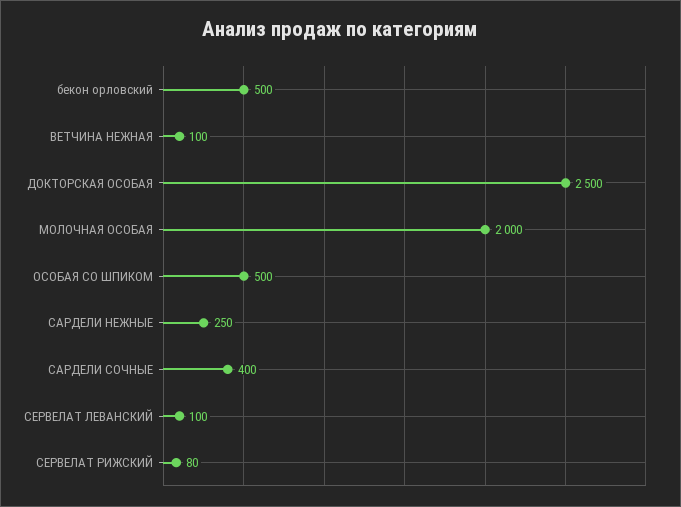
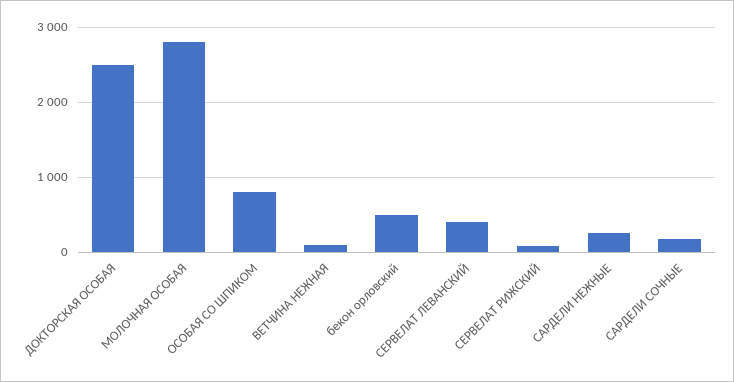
  {
    "бекон орловский": 500,
    "ВЕТЧИНА НЕЖНАЯ": 100,
    "ДОКТОРСКАЯ ОСОБАЯ": 2500,
-   "МОЛОЧНАЯ ОСОБАЯ": 2000,
+   "МОЛОЧНАЯ ОСОБАЯ": 2800,
-   "ОСОБАЯ СО ШПИКОМ": 500,
+   "ОСОБАЯ СО ШПИКОМ": 800,
    "САРДЕЛИ НЕЖНЫЕ": 250,
-   "САРДЕЛИ СОЧНЫЕ": 400,
+   "САРДЕЛИ СОЧНЫЕ": 200,
-   "СЕРВЕЛАТ ЛЕВАНСКИЙ": 100,
+   "СЕРВЕЛАТ ЛЕВАНСКИЙ": 400,
    "СЕРВЕЛАТ РИЖСКИЙ": 80
  }

